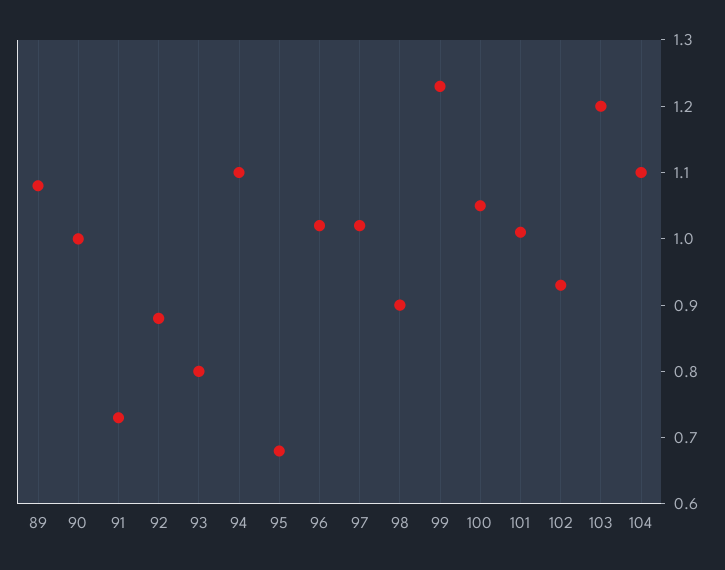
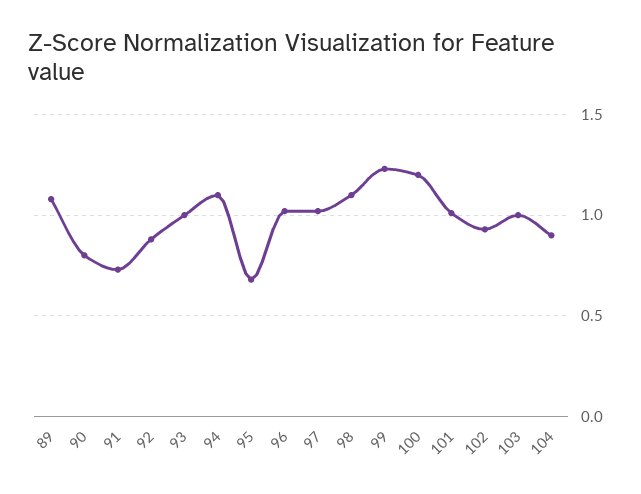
  {
    "89": 1.1,
-   "90": 1,
+   "90": 0.8,
    "91": 0.75,
    "92": 0.9,
-   "93": 0.8,
+   "93": 1,
    "94": 1.1,
    "95": 0.7,
    "96": 1,
    "97": 1,
-   "98": 0.9,
+   "98": 1.1,
    "99": 1.25,
-   "100": 1.05,
+   "100": 1.2,
    "101": 1,
    "102": 0.95,
-   "103": 1.2,
+   "103": 1,
-   "104": 1.1
+   "104": 0.9
  }

